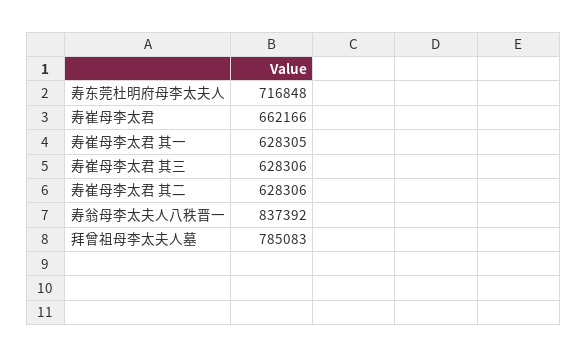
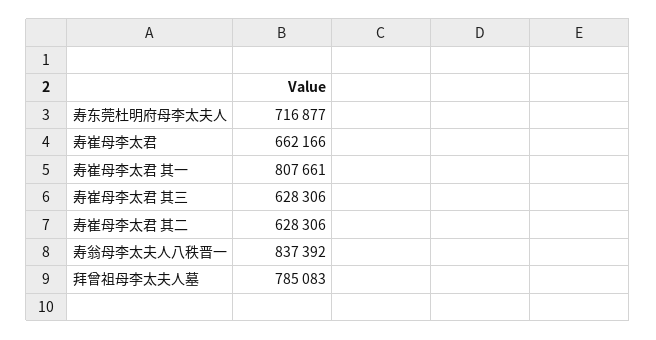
  {
-   "寿东莞杜明府母李太夫人": 716848,
+   "寿东莞杜明府母李太夫人": 716877,
    "寿崔母李太君": 662166,
-   "寿崔母李太君 其一": 628305,
+   "寿崔母李太君 其一": 807661,
    "寿崔母李太君 其三": 628306,
    "寿崔母李太君 其二": 628306,
    "寿翁母李太夫人八秩晋一": 837392,
    "拜曾祖母李太夫人墓": 785083
  }

